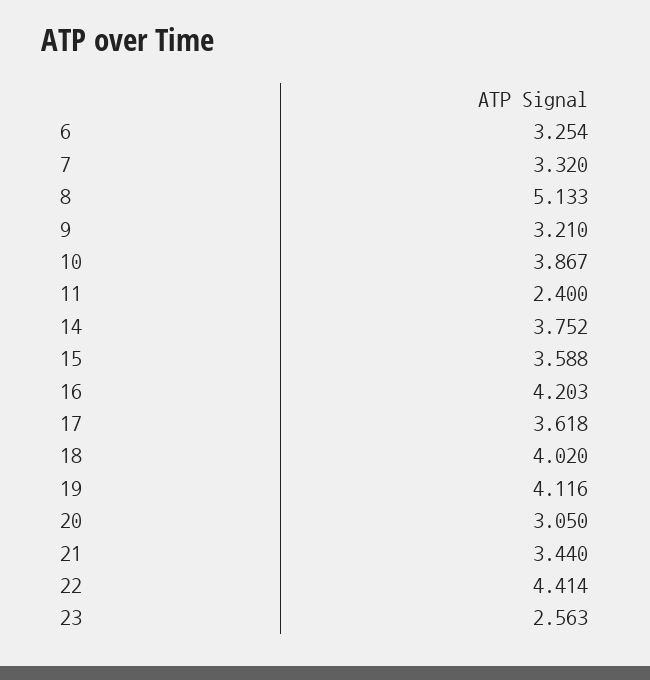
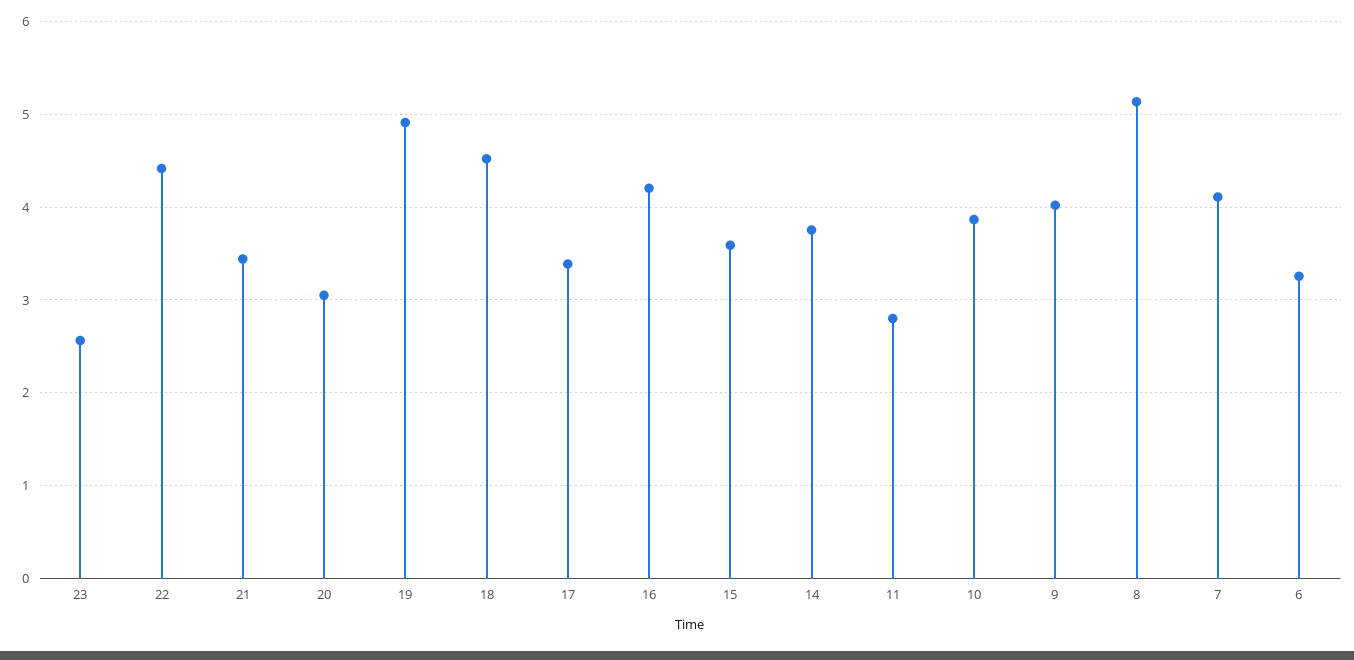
  {
    "6": 3.254,
-   "7": 3.32,
+   "7": 4.1,
    "8": 5.133,
-   "9": 3.21,
+   "9": 4,
    "10": 3.867,
-   "11": 2.4,
+   "11": 2.8,
    "14": 3.752,
    "15": 3.588,
    "16": 4.203,
-   "17": 3.618,
+   "17": 3.4,
-   "18": 4.02,
+   "18": 4.5,
-   "19": 4.116,
+   "19": 4.9,
    "20": 3.05,
    "21": 3.44,
    "22": 4.414,
    "23": 2.563
  }

